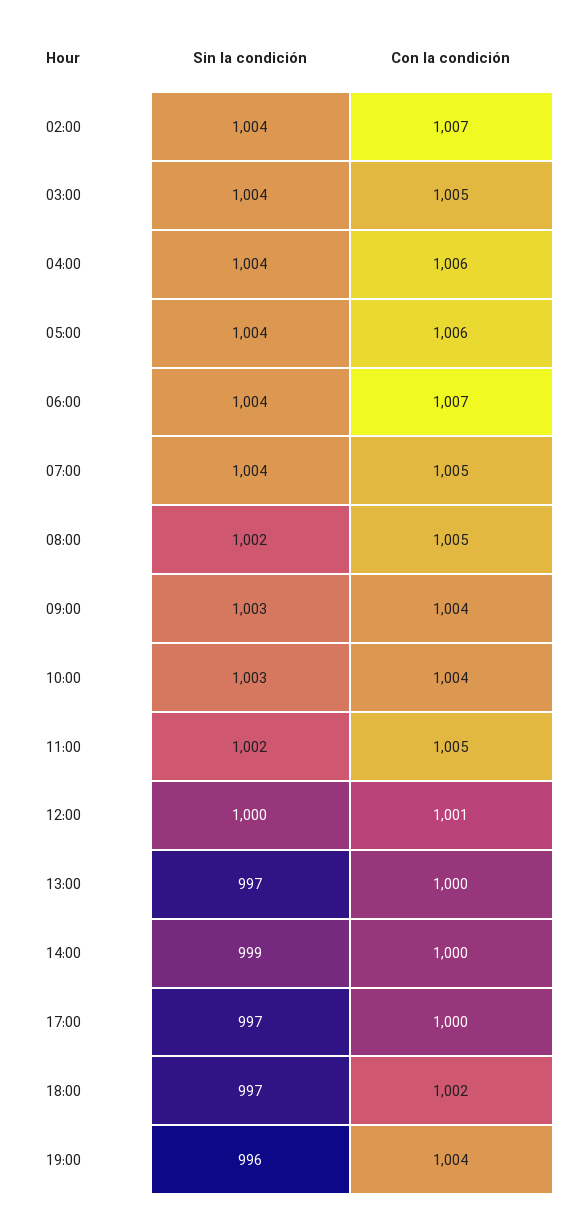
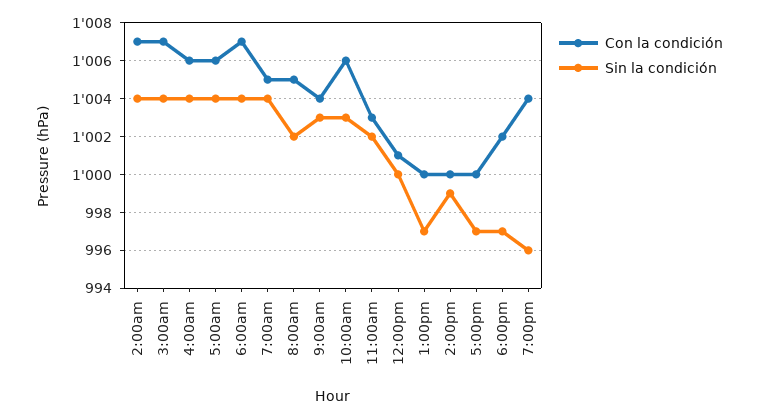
  {
    "Sin la condición": {
      "02:00": 1004,
      "03:00": 1004,
      "04:00": 1004,
      "05:00": 1004,
      "06:00": 1004,
      "07:00": 1004,
      "08:00": 1002,
      "09:00": 1003,
      "10:00": 1003,
      "11:00": 1002,
      "12:00": 1000,
      "13:00": 997,
      "14:00": 999,
      "17:00": 997,
      "18:00": 997,
      "19:00": 996
    },
    "Con la condición": {
      "02:00": 1007,
-     "03:00": 1005,
+     "03:00": 1007,
      "04:00": 1006,
      "05:00": 1006,
      "06:00": 1007,
      "07:00": 1005,
      "08:00": 1005,
      "09:00": 1004,
-     "10:00": 1004,
+     "10:00": 1006,
-     "11:00": 1005,
+     "11:00": 1003,
      "12:00": 1001,
      "13:00": 1000,
      "14:00": 1000,
      "17:00": 1000,
      "18:00": 1002,
      "19:00": 1004
    }
  }

